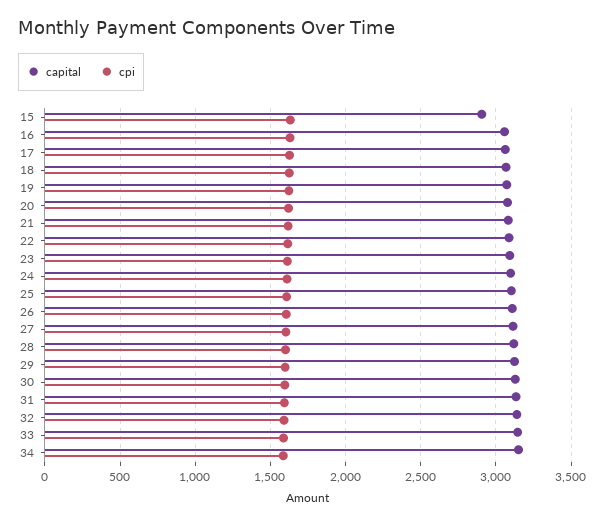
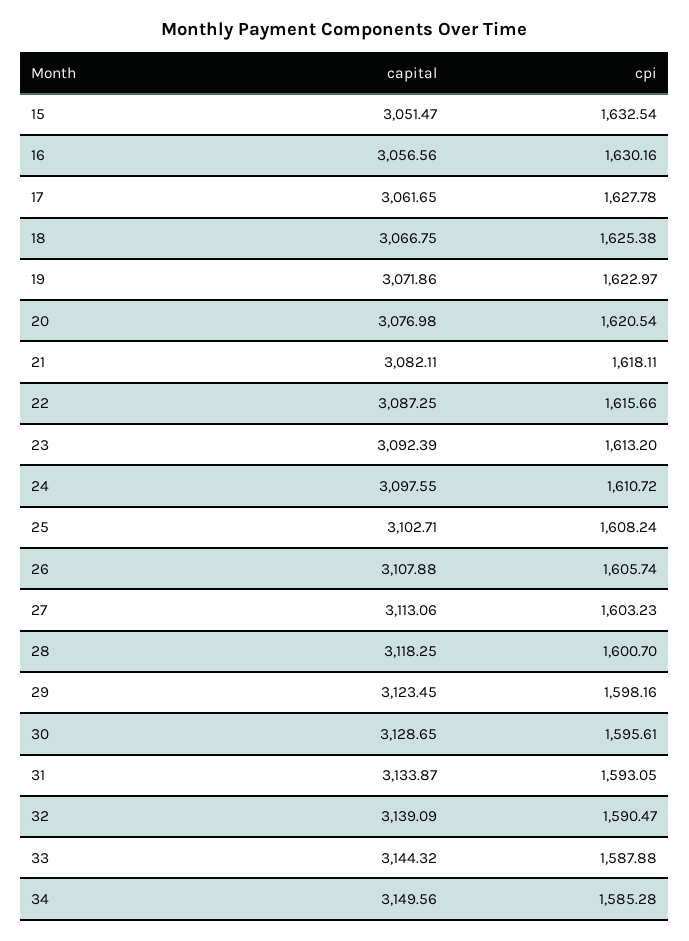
  {
    "capital": {
-     "15": 2900,
+     "15": 3051.47,
      "16": 3056.56,
      "17": 3061.65,
      "18": 3066.75,
      "19": 3071.86,
      "20": 3076.98,
      "21": 3082.11,
      "22": 3087.25,
      "23": 3092.39,
      "24": 3097.55,
      "25": 3102.71,
      "26": 3107.88,
      "27": 3113.06,
      "28": 3118.25,
      "29": 3123.45,
      "30": 3128.65,
      "31": 3133.87,
      "32": 3139.09,
      "33": 3144.32,
      "34": 3149.56
    },
    "cpi": {
      "15": 1632.54,
      "16": 1630.16,
      "17": 1627.78,
      "18": 1625.38,
      "19": 1622.97,
      "20": 1620.54,
      "21": 1618.11,
      "22": 1615.66,
      "23": 1613.2,
      "24": 1610.72,
      "25": 1608.24,
      "26": 1605.74,
      "27": 1603.23,
      "28": 1600.7,
      "29": 1598.16,
      "30": 1595.61,
      "31": 1593.05,
      "32": 1590.47,
      "33": 1587.88,
      "34": 1585.28
    }
  }

